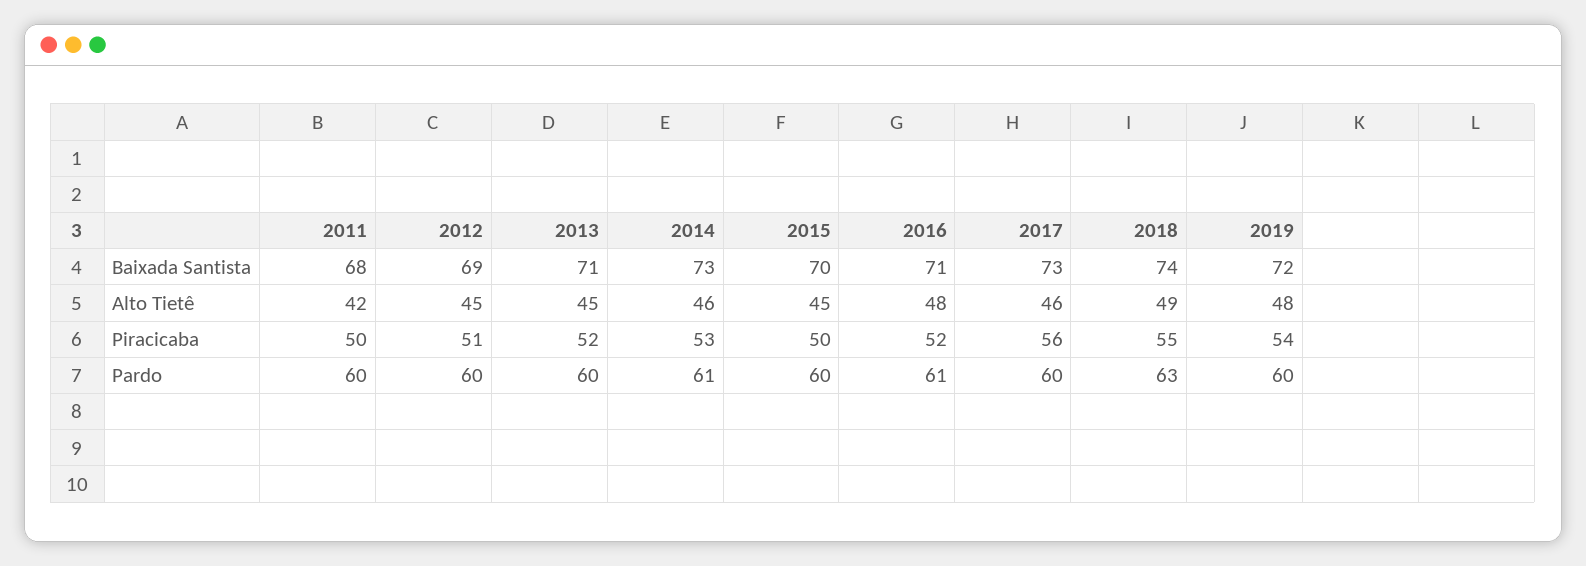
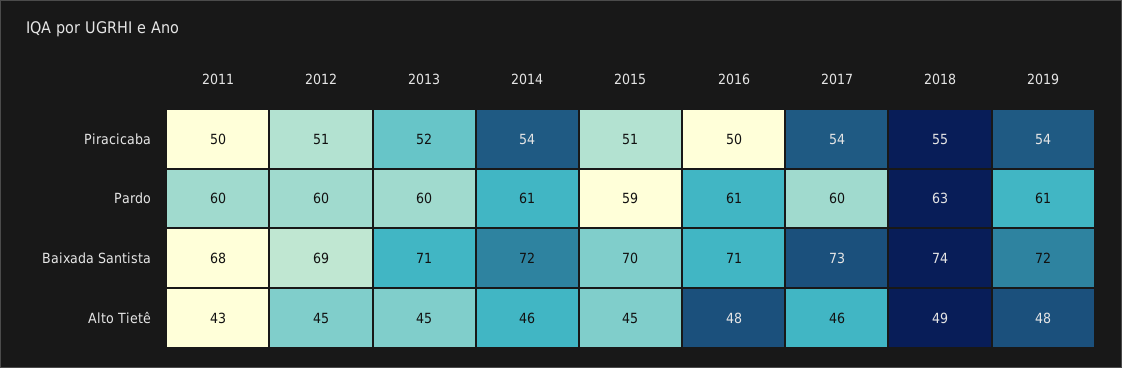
  {
    "2011": {
      "Baixada Santista": 68,
-     "Alto Tietê": 42,
+     "Alto Tietê": 43,
      "Piracicaba": 50,
      "Pardo": 60
    },
    "2012": {
      "Baixada Santista": 69,
      "Alto Tietê": 45,
      "Piracicaba": 51,
      "Pardo": 60
    },
    "2013": {
      "Baixada Santista": 71,
      "Alto Tietê": 45,
      "Piracicaba": 52,
      "Pardo": 60
    },
    "2014": {
-     "Baixada Santista": 73,
+     "Baixada Santista": 72,
      "Alto Tietê": 46,
-     "Piracicaba": 53,
+     "Piracicaba": 54,
      "Pardo": 61
    },
    "2015": {
      "Baixada Santista": 70,
      "Alto Tietê": 45,
-     "Piracicaba": 50,
+     "Piracicaba": 51,
-     "Pardo": 60
+     "Pardo": 59
    },
    "2016": {
      "Baixada Santista": 71,
      "Alto Tietê": 48,
-     "Piracicaba": 52,
+     "Piracicaba": 50,
      "Pardo": 61
    },
    "2017": {
      "Baixada Santista": 73,
      "Alto Tietê": 46,
-     "Piracicaba": 56,
+     "Piracicaba": 54,
      "Pardo": 60
    },
    "2018": {
      "Baixada Santista": 74,
      "Alto Tietê": 49,
      "Piracicaba": 55,
      "Pardo": 63
    },
    "2019": {
      "Baixada Santista": 72,
      "Alto Tietê": 48,
      "Piracicaba": 54,
-     "Pardo": 60
+     "Pardo": 61
    }
  }

